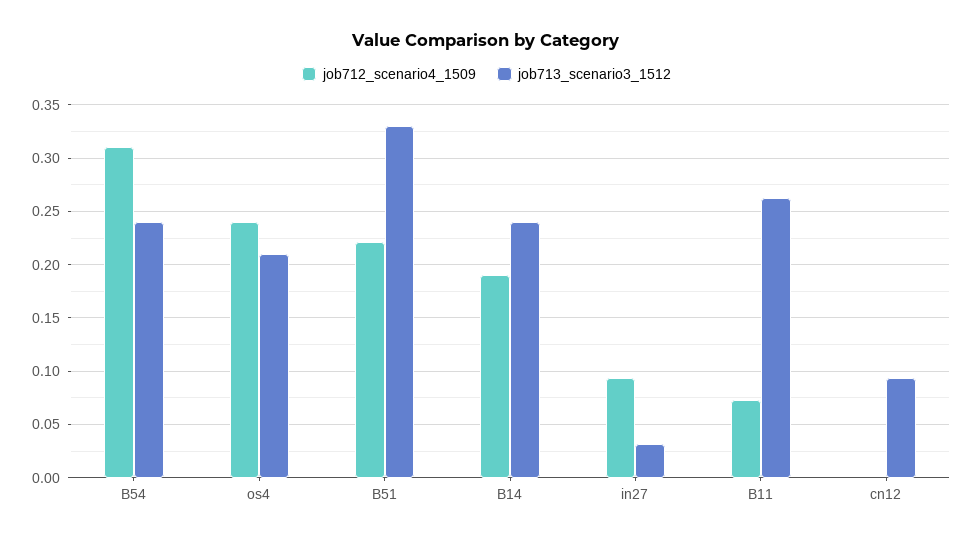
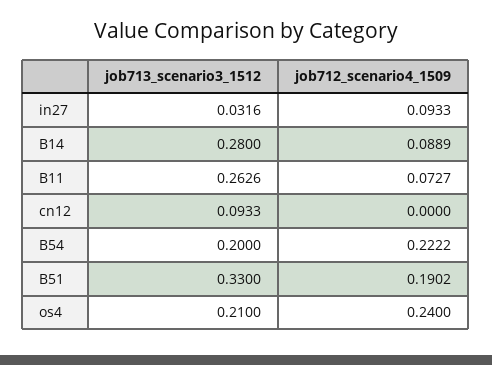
  {
    "job712_scenario4_1509": {
-     "B54": 0.31,
+     "B54": 0.2222,
      "os4": 0.24,
-     "B51": 0.22,
+     "B51": 0.1902,
-     "B14": 0.19,
+     "B14": 0.0889,
      "in27": 0.0933,
      "B11": 0.0727,
      "cn12": 0
    },
    "job713_scenario3_1512": {
-     "B54": 0.24,
+     "B54": 0.2,
      "os4": 0.21,
      "B51": 0.33,
-     "B14": 0.24,
+     "B14": 0.28,
      "in27": 0.0316,
      "B11": 0.2626,
      "cn12": 0.0933
    }
  }

